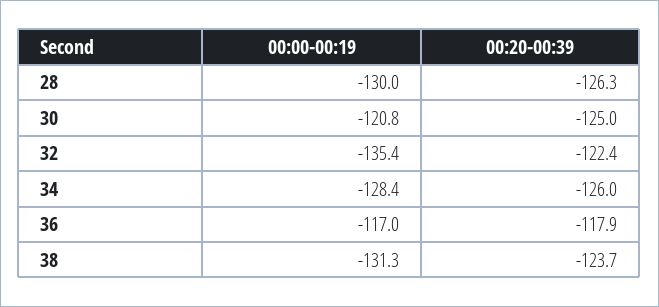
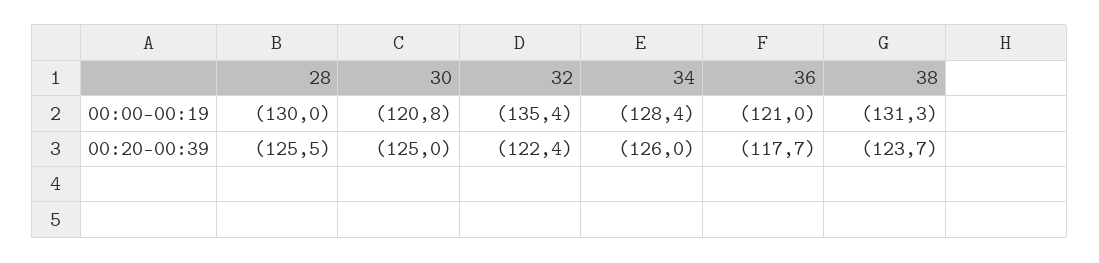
  {
    "00:00-00:19": {
      "28": -130,
      "30": -120.8,
      "32": -135.4,
      "34": -128.4,
-     "36": -117,
+     "36": -121,
      "38": -131.3
    },
    "00:20-00:39": {
-     "28": -126.3,
+     "28": -125.5,
      "30": -125,
      "32": -122.4,
      "34": -126,
-     "36": -117.9,
+     "36": -117.7,
      "38": -123.7
    }
  }

